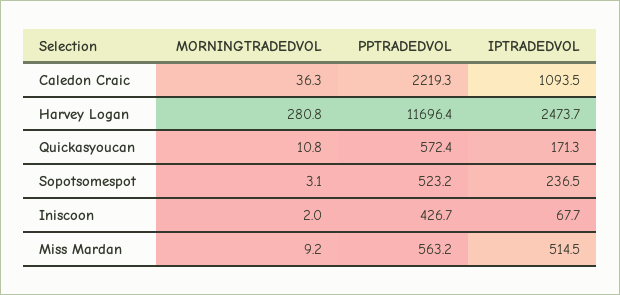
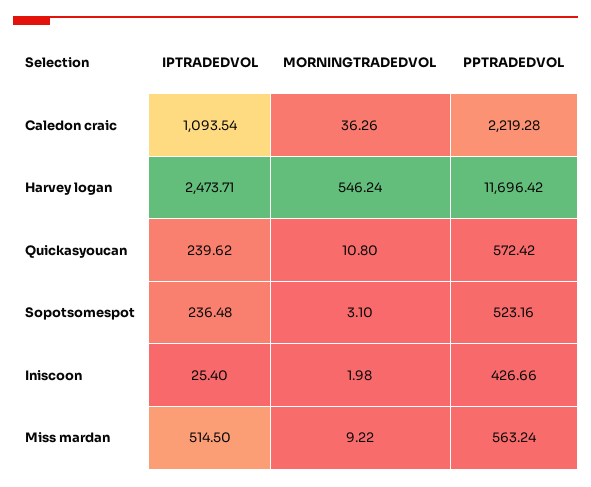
  {
    "MORNINGTRADEDVOL": {
      "Caledon Craic": 36.26,
-     "Harvey Logan": 280.8,
+     "Harvey Logan": 546.24,
      "Quickasyoucan": 10.8,
      "Sopotsomespot": 3.1,
      "Iniscoon": 1.98,
      "Miss Mardan": 9.22
    },
    "PPTRADEDVOL": {
      "Caledon Craic": 2219.28,
      "Harvey Logan": 11696.42,
      "Quickasyoucan": 572.42,
      "Sopotsomespot": 523.16,
      "Iniscoon": 426.66,
      "Miss Mardan": 563.24
    },
    "IPTRADEDVOL": {
      "Caledon Craic": 1093.54,
      "Harvey Logan": 2473.71,
-     "Quickasyoucan": 171.3,
+     "Quickasyoucan": 239.62,
      "Sopotsomespot": 236.48,
-     "Iniscoon": 67.7,
+     "Iniscoon": 25.4,
      "Miss Mardan": 514.5
    }
  }

